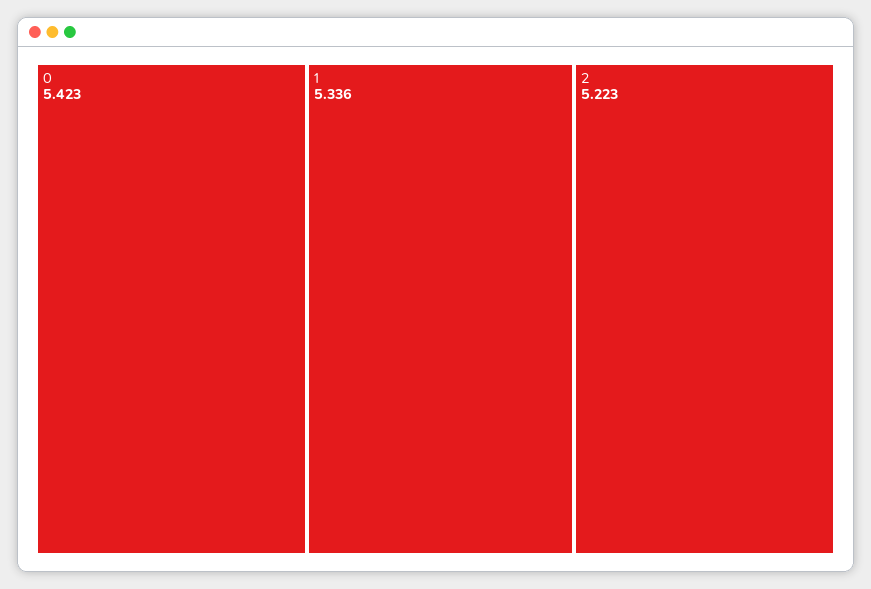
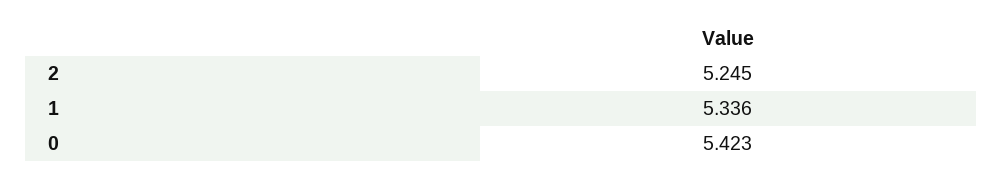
  {
    "0": 5.423,
    "1": 5.336,
-   "2": 5.223
+   "2": 5.245
  }

